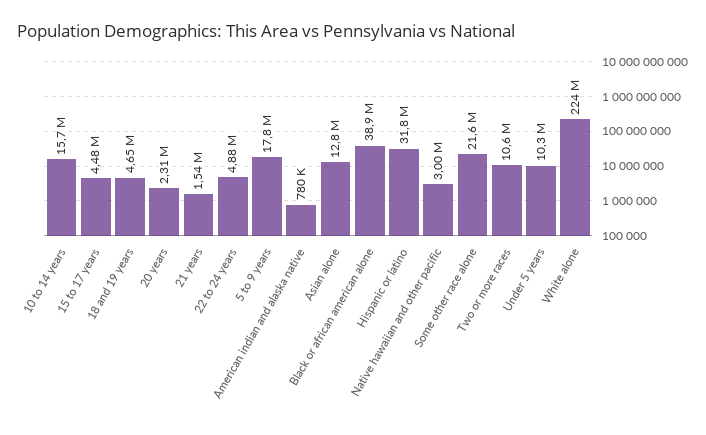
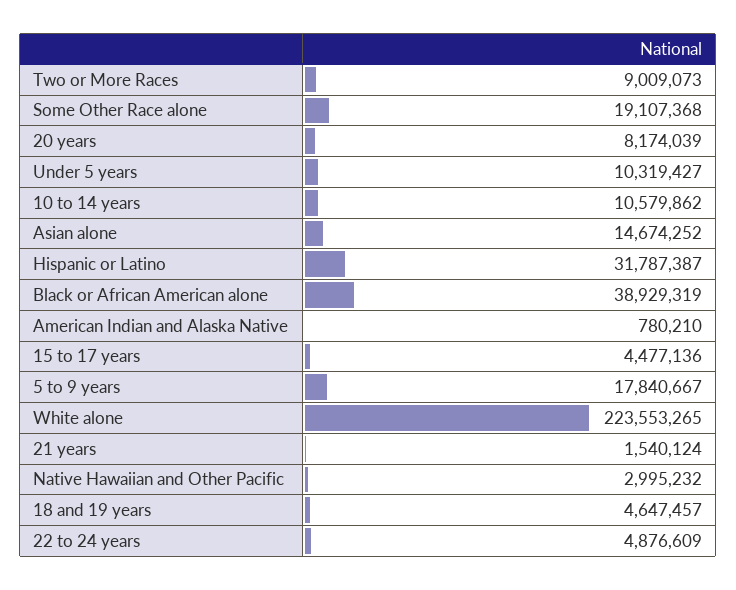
  {
-   "10 to 14 years": 15700000,
+   "10 to 14 years": 10579862,
    "15 to 17 years": 4477136,
    "18 and 19 years": 4647457,
-   "20 years": 2310000,
+   "20 years": 8174039,
    "21 years": 1540124,
    "22 to 24 years": 4876609,
    "5 to 9 years": 17840667,
    "American indian and alaska native": 780210,
-   "Asian alone": 12800000,
+   "Asian alone": 14674252,
    "Black or african american alone": 38929319,
    "Hispanic or latino": 31787387,
    "Native hawaiian and other pacific": 2995232,
-   "Some other race alone": 21600000,
+   "Some other race alone": 19107368,
-   "Two or more races": 10600000,
+   "Two or more races": 9009073,
    "Under 5 years": 10319427,
    "White alone": 223553265
  }

